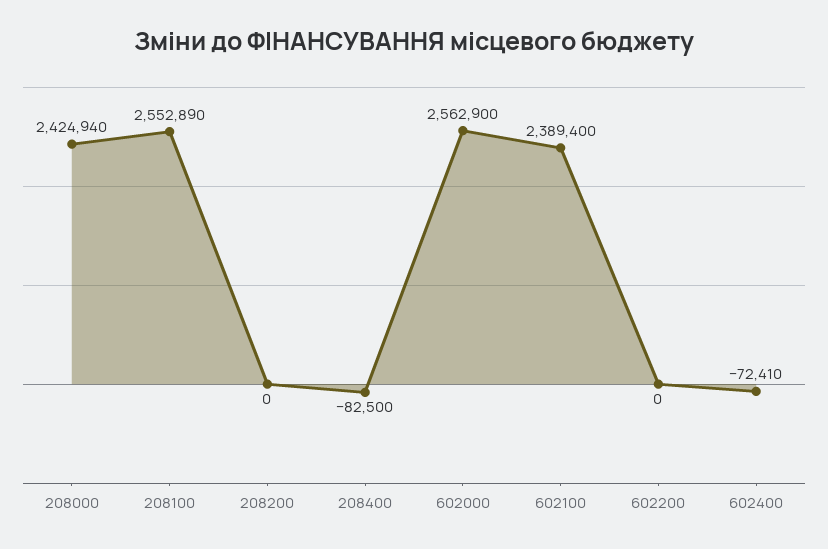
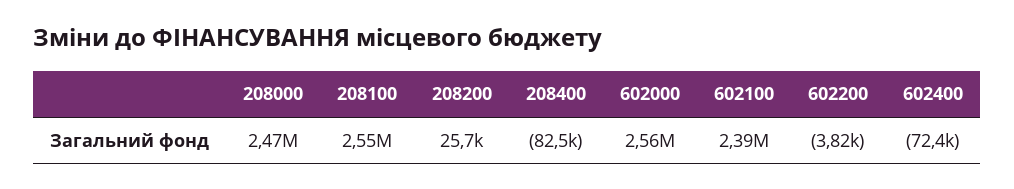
  {
-   "208000": 2424940,
+   "208000": 2470000,
    "208100": 2552890,
-   "208200": 0,
+   "208200": 25700,
    "208400": -82500,
    "602000": 2562900,
    "602100": 2389400,
-   "602200": 0,
+   "602200": -3820,
    "602400": -72410
  }

